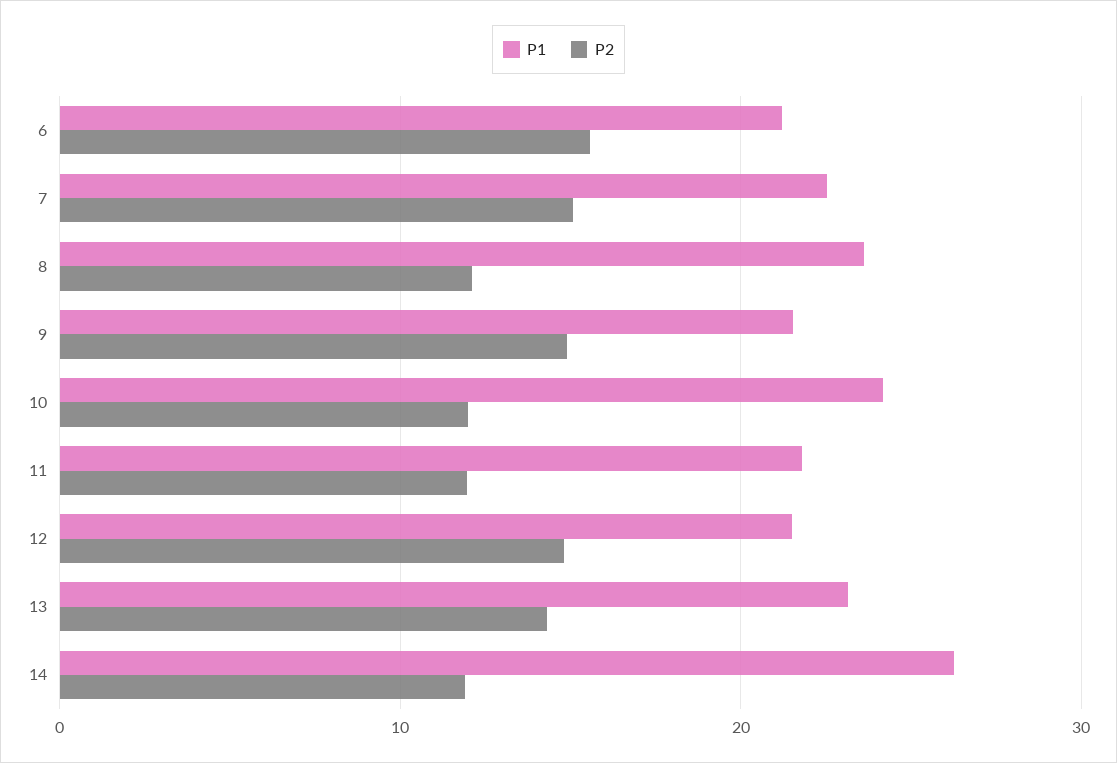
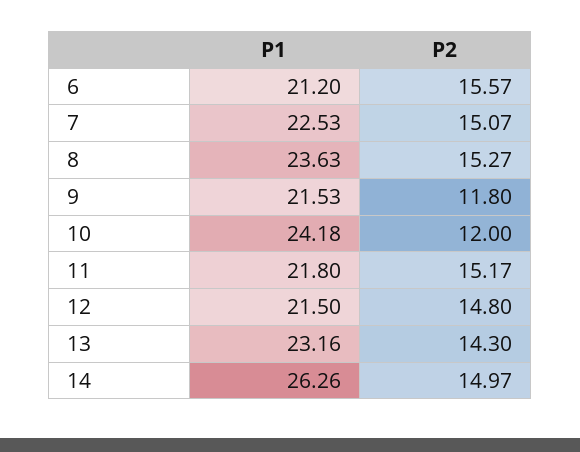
  {
    "P1": {
      "6": 21.2,
      "7": 22.53,
      "8": 23.63,
      "9": 21.53,
      "10": 24.18,
      "11": 21.8,
      "12": 21.5,
      "13": 23.16,
      "14": 26.26
    },
    "P2": {
      "6": 15.57,
      "7": 15.07,
-     "8": 12,
+     "8": 15.27,
-     "9": 15,
+     "9": 11.8,
      "10": 12,
-     "11": 12,
+     "11": 15.17,
      "12": 14.8,
      "13": 14.3,
-     "14": 12
+     "14": 14.97
    }
  }

